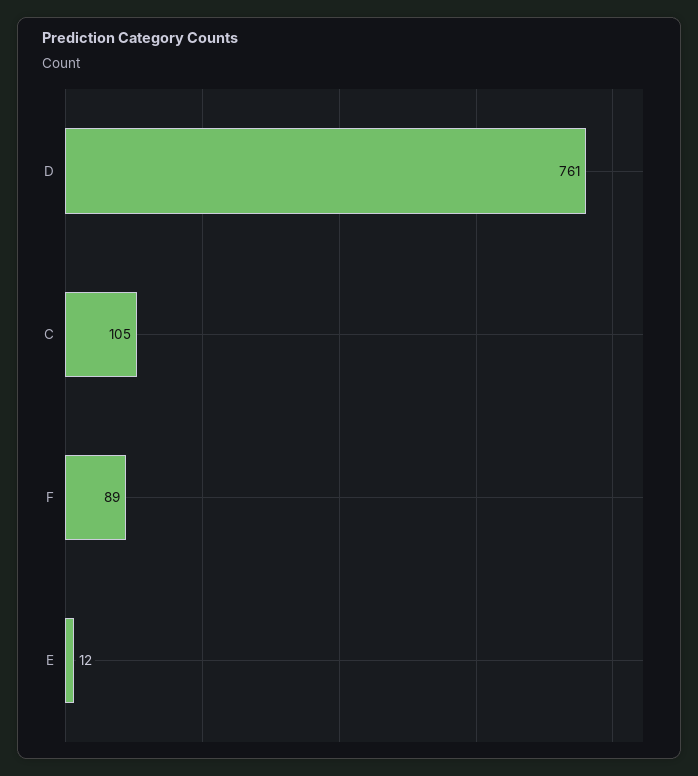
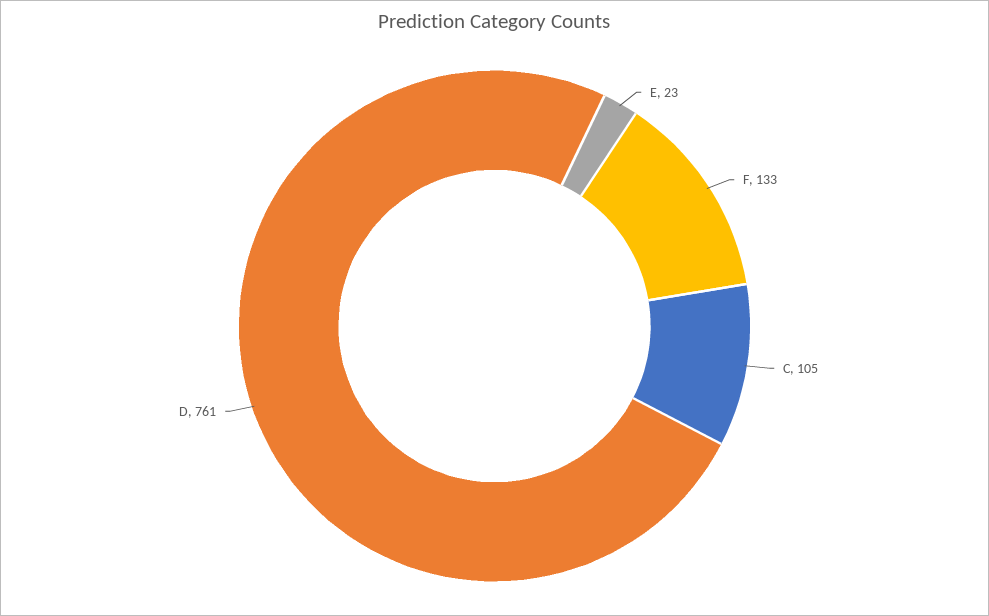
  {
    "D": 761,
    "C": 105,
-   "F": 89,
+   "F": 133,
-   "E": 12
+   "E": 23
  }

